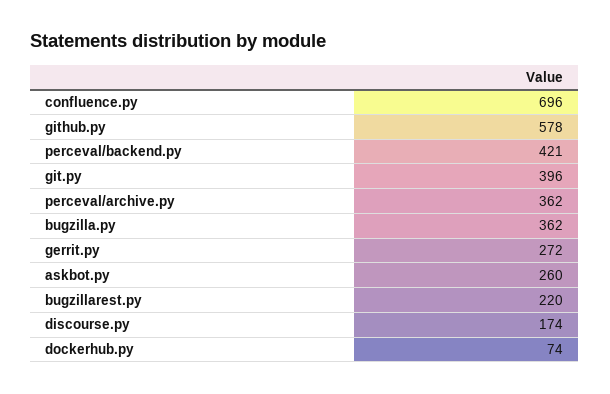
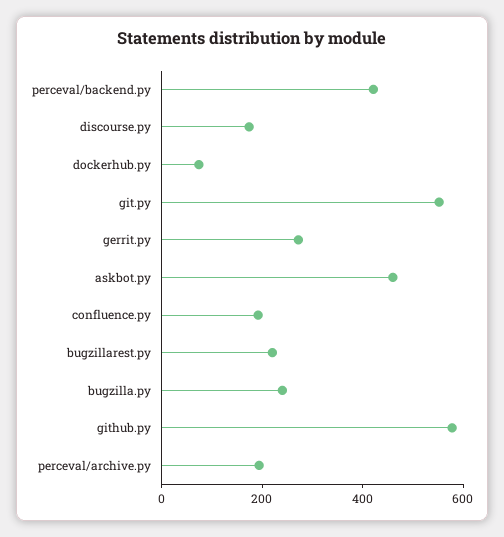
  {
-   "confluence.py": 696,
+   "confluence.py": 200,
    "github.py": 578,
    "perceval/backend.py": 421,
-   "git.py": 396,
+   "git.py": 550,
-   "perceval/archive.py": 362,
+   "perceval/archive.py": 200,
-   "bugzilla.py": 362,
+   "bugzilla.py": 250,
    "gerrit.py": 272,
-   "askbot.py": 260,
+   "askbot.py": 450,
    "bugzillarest.py": 220,
    "discourse.py": 174,
    "dockerhub.py": 74
  }

